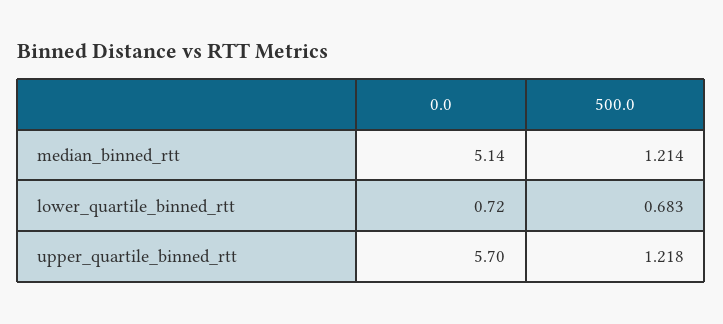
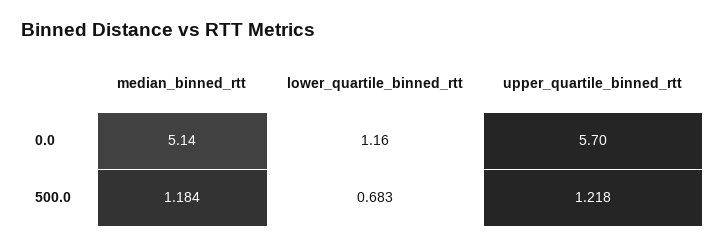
  {
    "0.0": {
      "median_binned_rtt": 5.14,
-     "lower_quartile_binned_rtt": 0.72,
+     "lower_quartile_binned_rtt": 1.16,
      "upper_quartile_binned_rtt": 5.7
    },
    "500.0": {
-     "median_binned_rtt": 1.214,
+     "median_binned_rtt": 1.184,
      "lower_quartile_binned_rtt": 0.683,
      "upper_quartile_binned_rtt": 1.218
    }
  }

